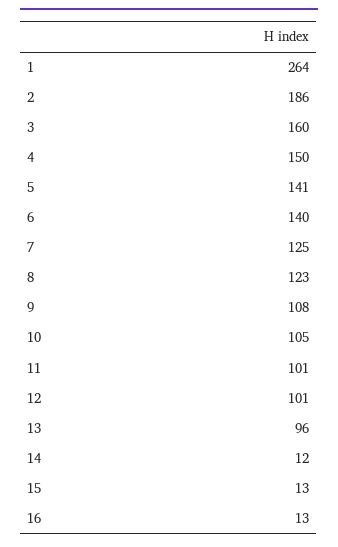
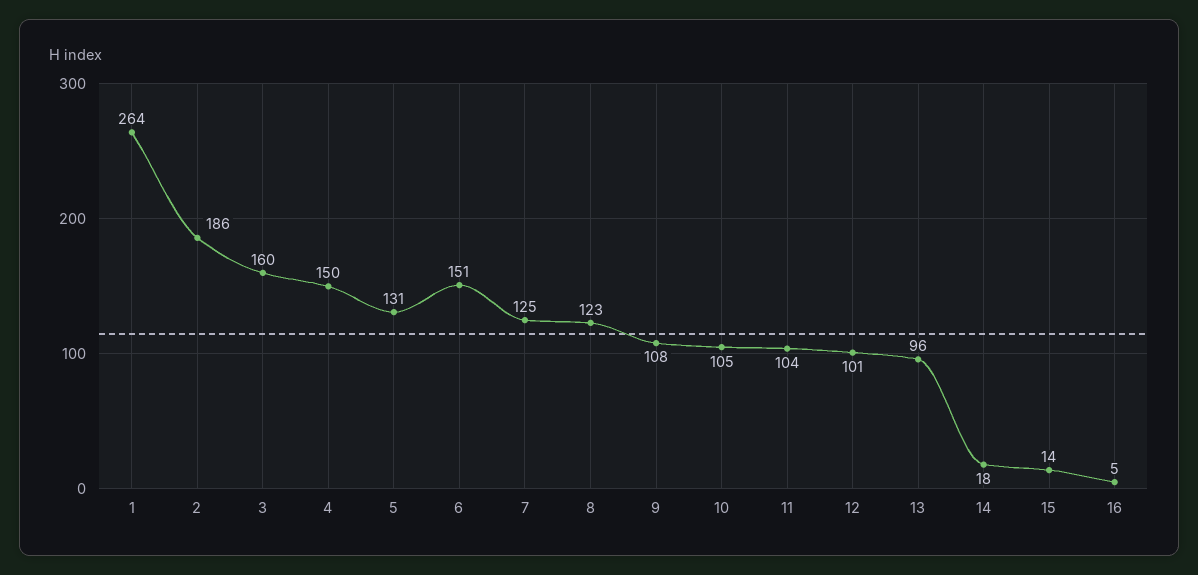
  {
    "1": 264,
    "2": 186,
    "3": 160,
    "4": 150,
-   "5": 141,
+   "5": 131,
-   "6": 140,
+   "6": 151,
    "7": 125,
    "8": 123,
    "9": 108,
    "10": 105,
-   "11": 101,
+   "11": 104,
    "12": 101,
    "13": 96,
-   "14": 12,
+   "14": 18,
-   "15": 13,
+   "15": 14,
-   "16": 13
+   "16": 5
  }

